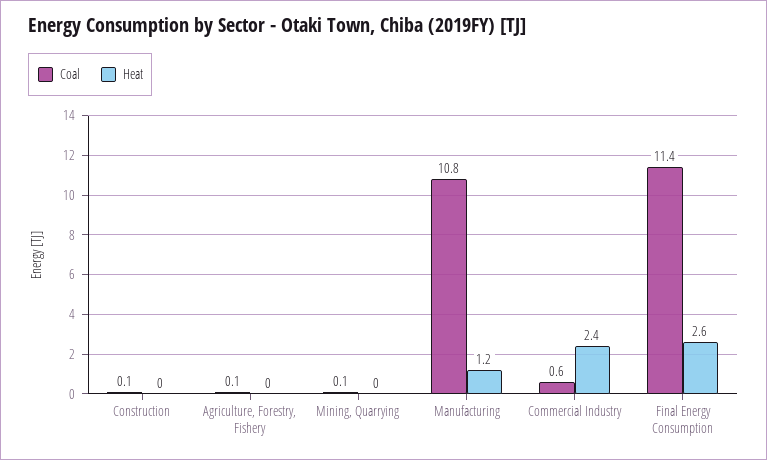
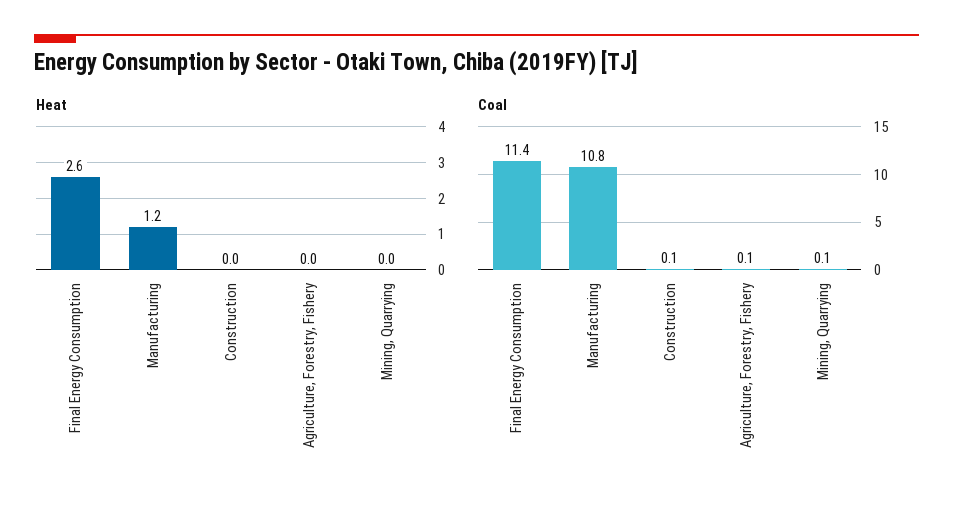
  {
    "Coal": {
      "Construction": 0.1,
      "Agriculture, Forestry, Fishery": 0.1,
      "Mining, Quarrying": 0.1,
      "Manufacturing": 10.8,
-     "Commercial Industry": 0.6,
      "Final Energy Consumption": 11.4
    },
    "Heat": {
      "Construction": 0,
      "Agriculture, Forestry, Fishery": 0,
      "Mining, Quarrying": 0,
      "Manufacturing": 1.2,
-     "Commercial Industry": 2.4,
      "Final Energy Consumption": 2.6
    }
  }

